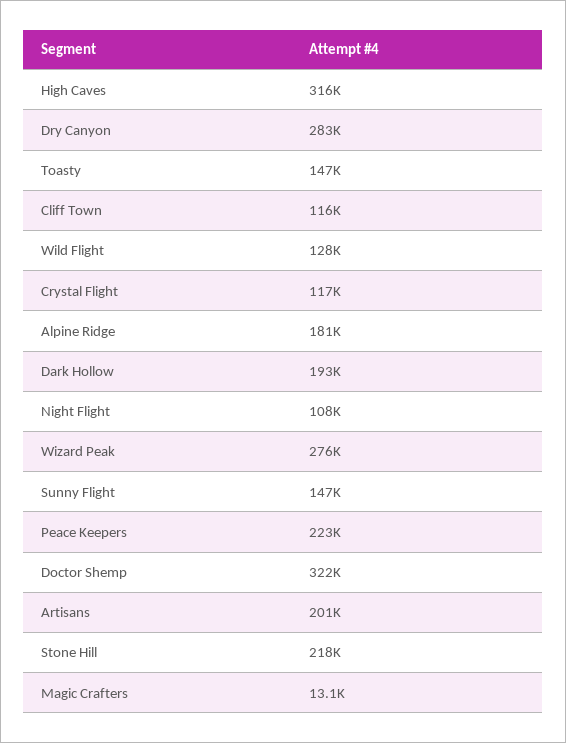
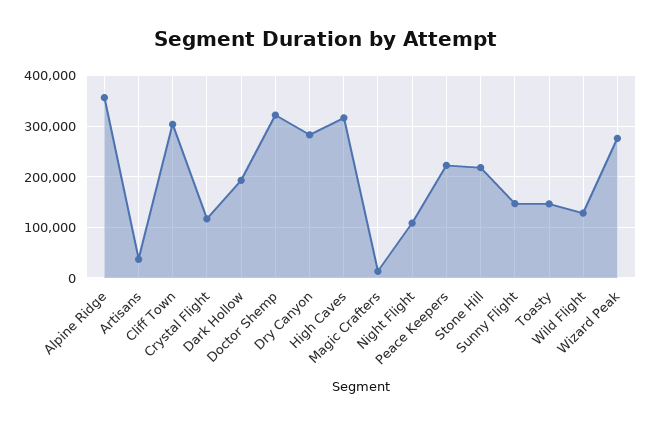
  {
    "High Caves": 316000,
    "Dry Canyon": 283000,
    "Toasty": 147000,
-   "Cliff Town": 116000,
+   "Cliff Town": 300000,
    "Wild Flight": 128000,
    "Crystal Flight": 117000,
-   "Alpine Ridge": 181000,
+   "Alpine Ridge": 360000,
    "Dark Hollow": 193000,
    "Night Flight": 108000,
    "Wizard Peak": 276000,
    "Sunny Flight": 147000,
    "Peace Keepers": 223000,
    "Doctor Shemp": 322000,
-   "Artisans": 201000,
+   "Artisans": 40000,
    "Stone Hill": 218000,
    "Magic Crafters": 13100
  }

